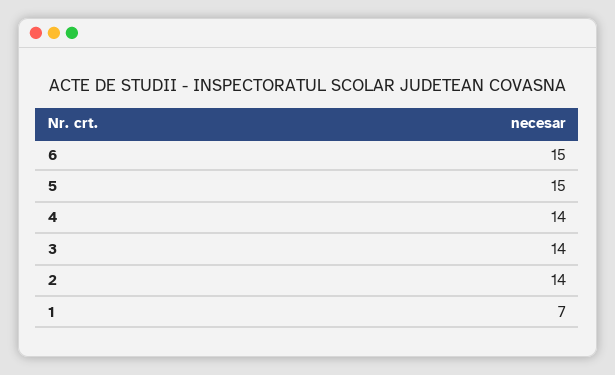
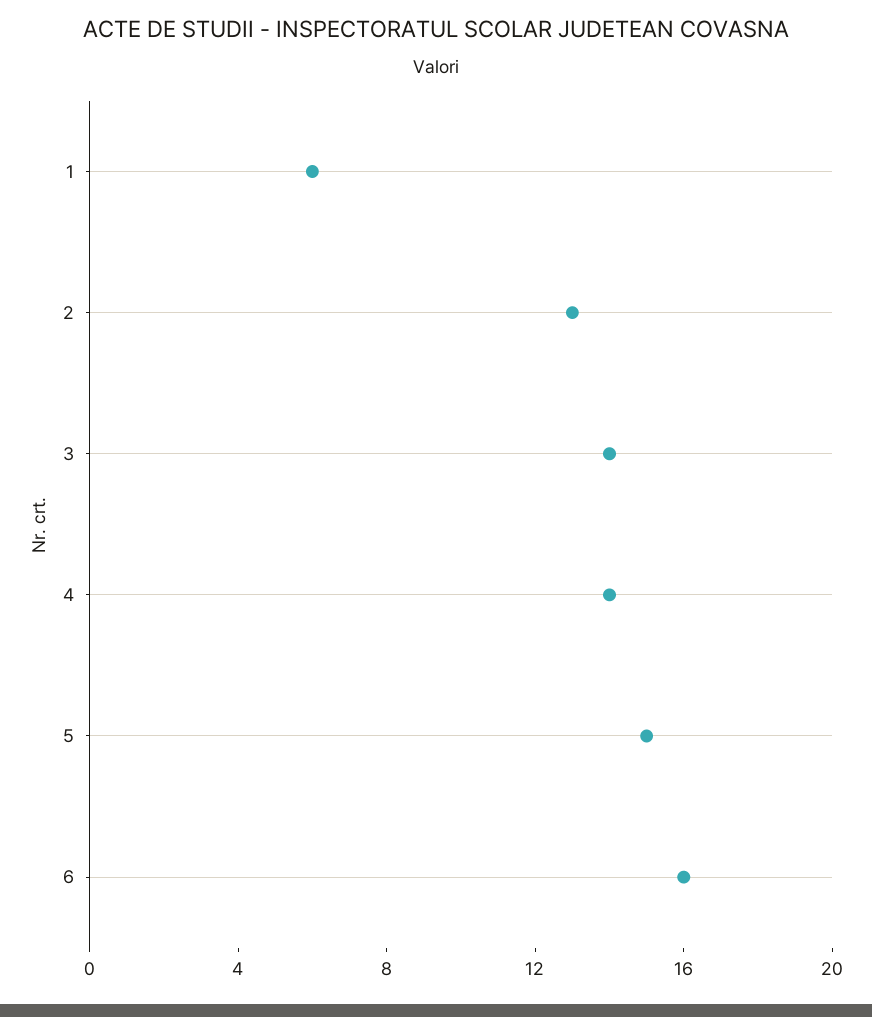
  {
-   "6": 15,
+   "6": 16,
    "5": 15,
    "4": 14,
    "3": 14,
-   "2": 14,
+   "2": 13,
-   "1": 7
+   "1": 6
  }

